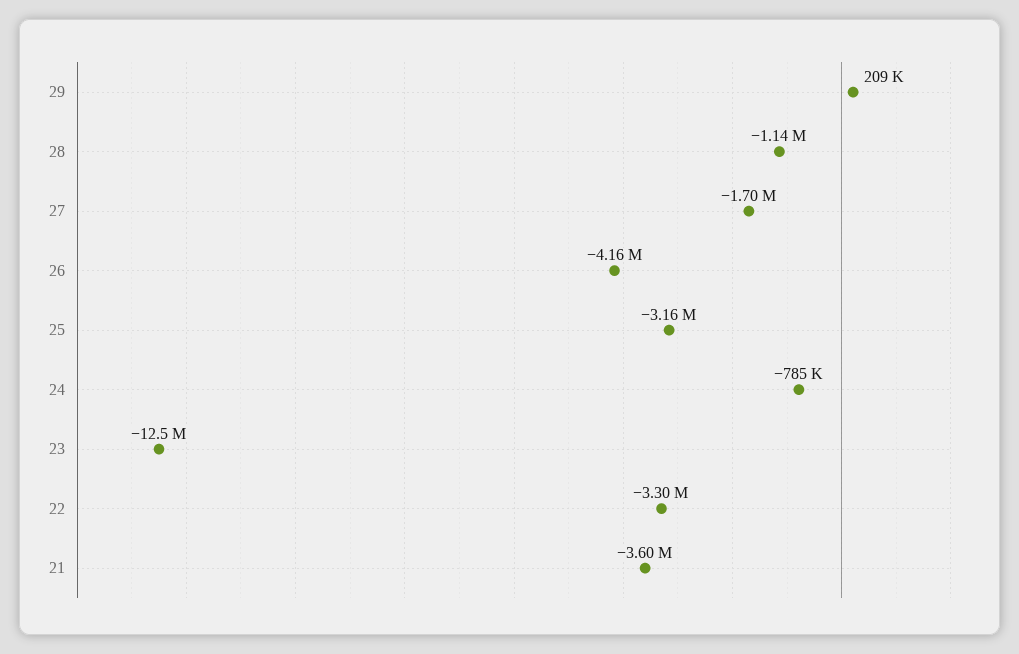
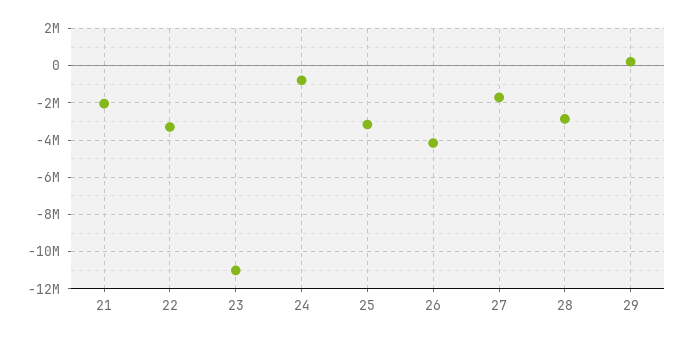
  {
    "29": 209000,
-   "28": -1140000,
+   "28": -3000000,
    "27": -1700000,
    "26": -4160000,
    "25": -3160000,
    "24": -785000,
-   "23": -12500000,
+   "23": -11000000,
    "22": -3300000,
-   "21": -3600000
+   "21": -2000000
  }

